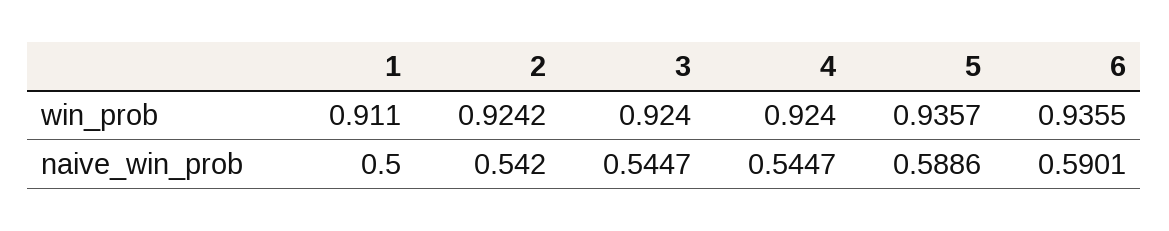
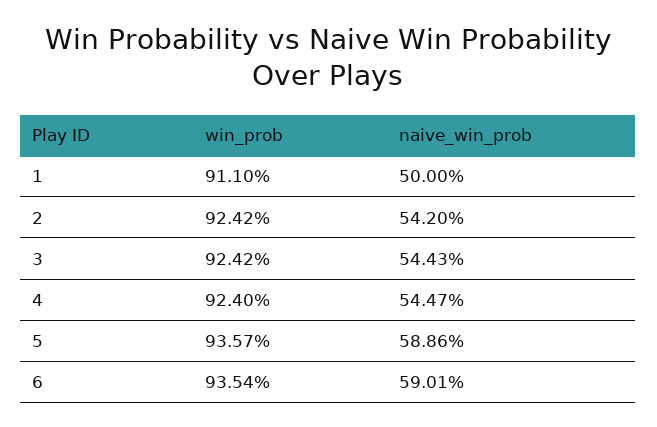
  {
    "1": {
      "win_prob": 0.911,
      "naive_win_prob": 0.5
    },
    "2": {
      "win_prob": 0.9242,
      "naive_win_prob": 0.542
    },
    "3": {
-     "win_prob": 0.924,
+     "win_prob": 0.9242,
-     "naive_win_prob": 0.5447
+     "naive_win_prob": 0.5443
    },
    "4": {
      "win_prob": 0.924,
      "naive_win_prob": 0.5447
    },
    "5": {
      "win_prob": 0.9357,
      "naive_win_prob": 0.5886
    },
    "6": {
-     "win_prob": 0.9355,
+     "win_prob": 0.9354,
      "naive_win_prob": 0.5901
    }
  }

